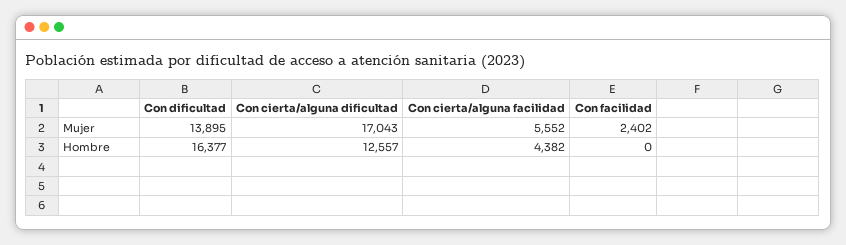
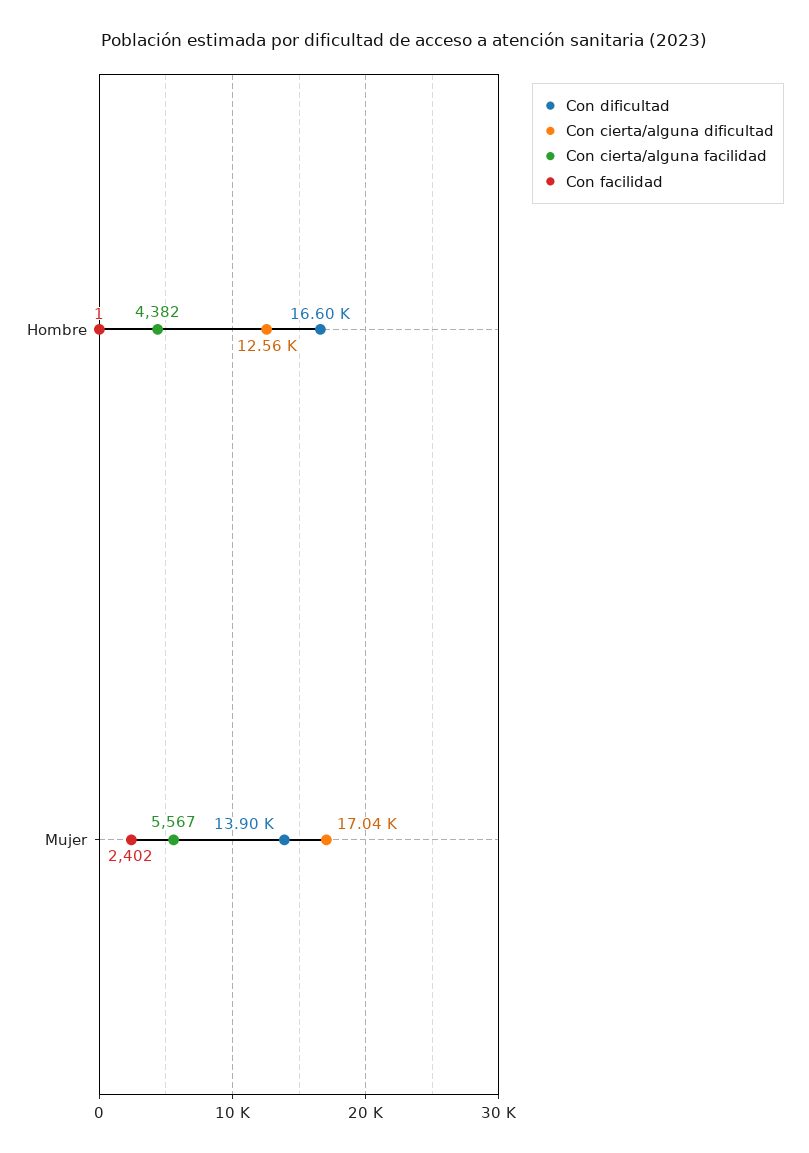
  {
    "Con dificultad": {
      "Mujer": 13895,
-     "Hombre": 16377
+     "Hombre": 16600
    },
    "Con cierta/alguna dificultad": {
      "Mujer": 17043,
      "Hombre": 12557
    },
    "Con cierta/alguna facilidad": {
-     "Mujer": 5552,
+     "Mujer": 5567,
      "Hombre": 4382
    },
    "Con facilidad": {
      "Mujer": 2402,
-     "Hombre": 0
+     "Hombre": 1
    }
  }

